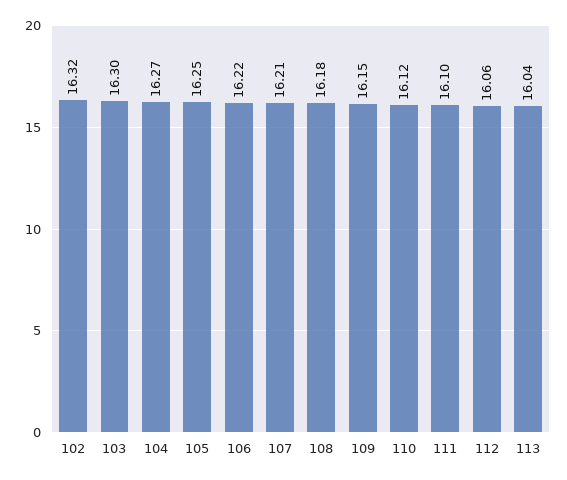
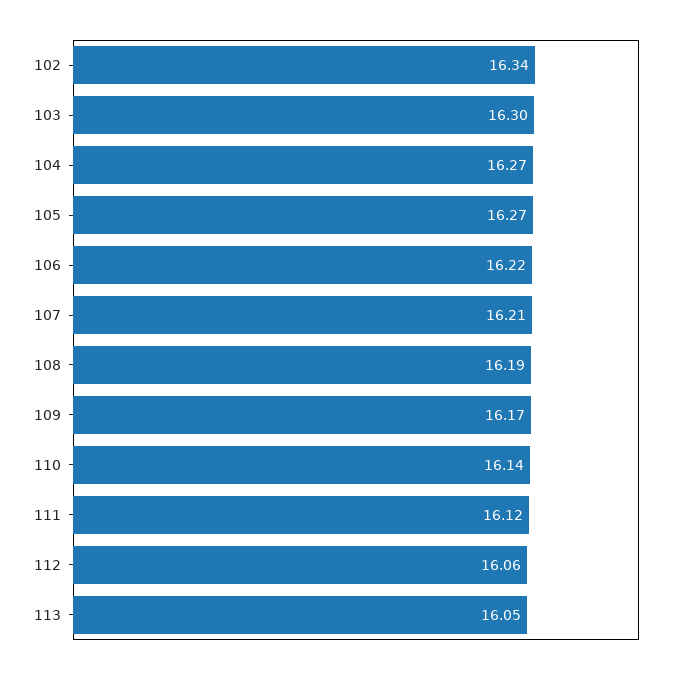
  {
-   "102": 16.32,
+   "102": 16.34,
    "103": 16.3,
    "104": 16.27,
-   "105": 16.25,
+   "105": 16.27,
    "106": 16.22,
    "107": 16.21,
-   "108": 16.18,
+   "108": 16.19,
-   "109": 16.15,
+   "109": 16.17,
-   "110": 16.12,
+   "110": 16.14,
-   "111": 16.1,
+   "111": 16.12,
    "112": 16.06,
-   "113": 16.04
+   "113": 16.05
  }

